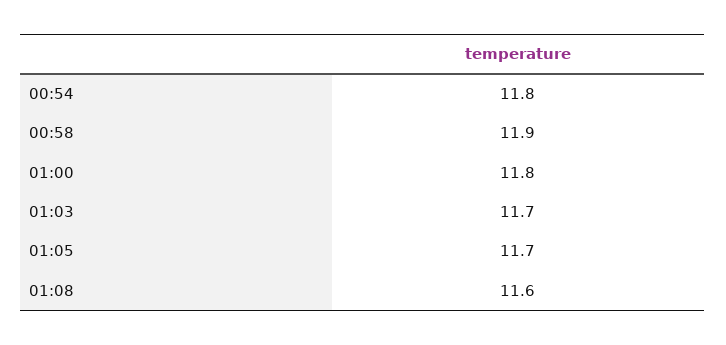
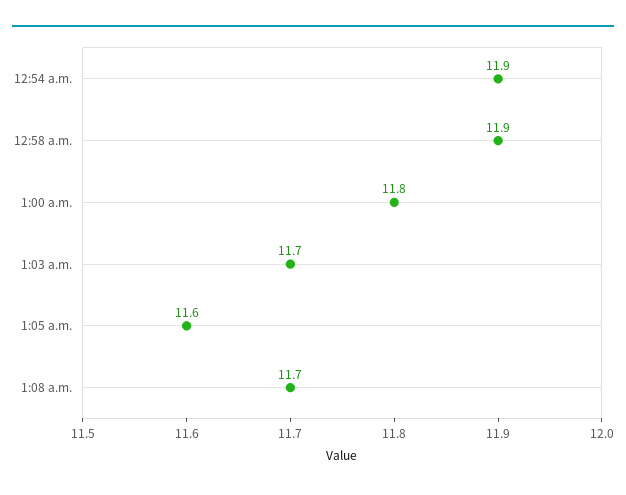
  {
-   "00:54": 11.8,
+   "00:54": 11.9,
    "00:58": 11.9,
    "01:00": 11.8,
    "01:03": 11.7,
-   "01:05": 11.7,
+   "01:05": 11.6,
-   "01:08": 11.6
+   "01:08": 11.7
  }

